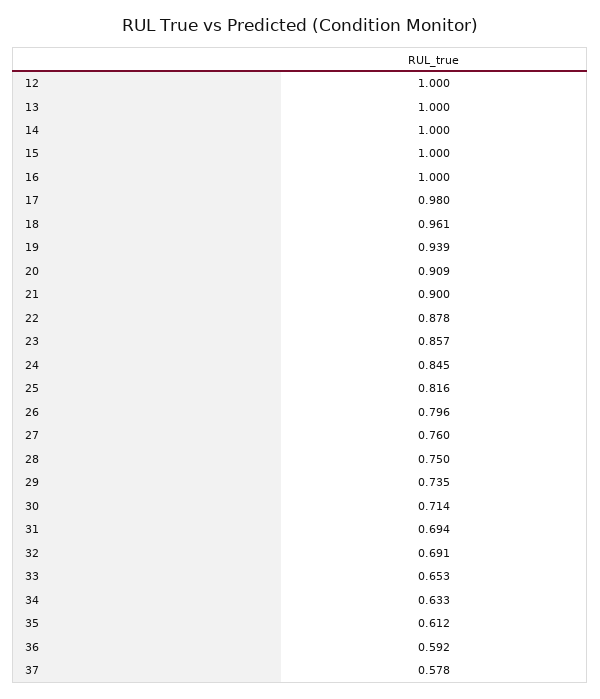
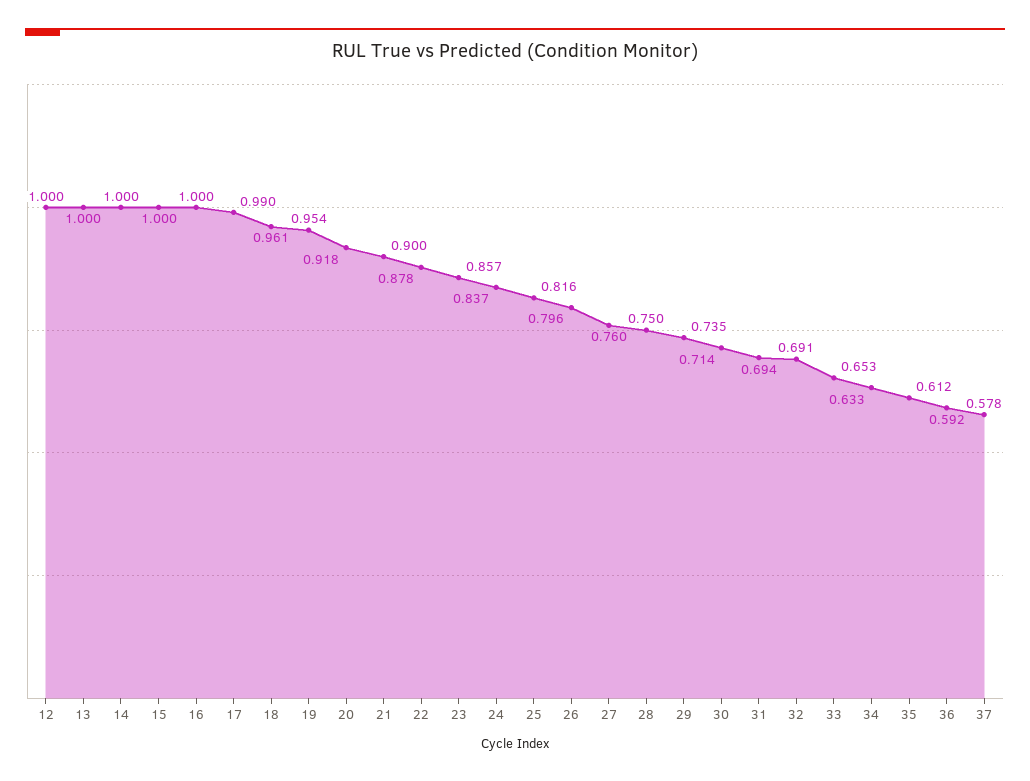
  {
    "12": 1,
    "13": 1,
    "14": 1,
    "15": 1,
    "16": 1,
-   "17": 0.98,
+   "17": 0.99,
    "18": 0.961,
-   "19": 0.939,
+   "19": 0.954,
-   "20": 0.909,
+   "20": 0.918,
    "21": 0.9,
    "22": 0.878,
    "23": 0.857,
-   "24": 0.845,
+   "24": 0.837,
    "25": 0.816,
    "26": 0.796,
    "27": 0.76,
    "28": 0.75,
    "29": 0.735,
    "30": 0.714,
    "31": 0.694,
    "32": 0.691,
    "33": 0.653,
    "34": 0.633,
    "35": 0.612,
    "36": 0.592,
    "37": 0.578
  }

